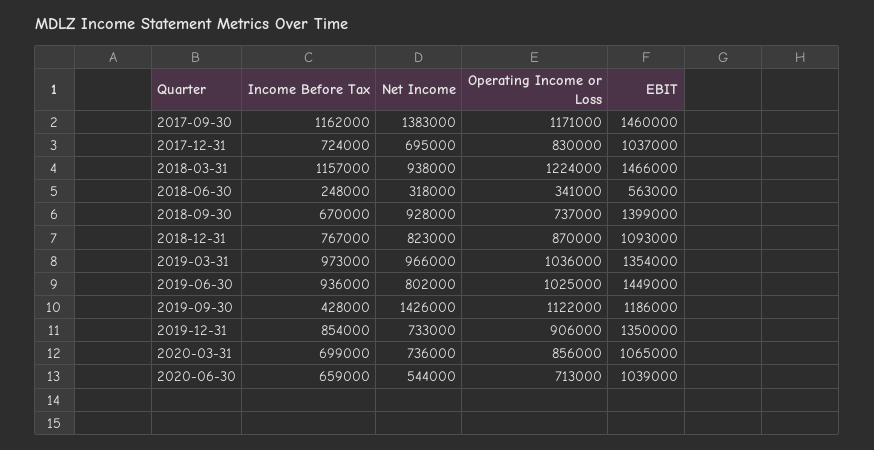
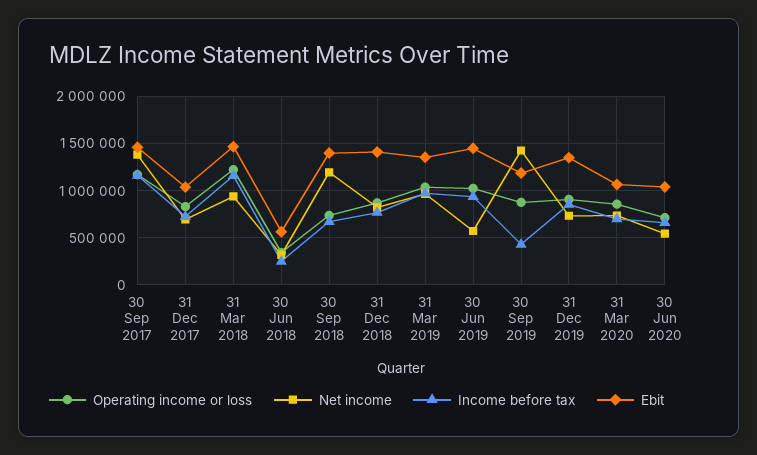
  {
    "Income Before Tax": {
      "2017-09-30": 1162000,
      "2017-12-31": 724000,
      "2018-03-31": 1157000,
      "2018-06-30": 248000,
      "2018-09-30": 670000,
      "2018-12-31": 767000,
      "2019-03-31": 973000,
      "2019-06-30": 936000,
      "2019-09-30": 428000,
      "2019-12-31": 854000,
      "2020-03-31": 699000,
      "2020-06-30": 659000
    },
    "Net Income": {
      "2017-09-30": 1383000,
      "2017-12-31": 695000,
      "2018-03-31": 938000,
      "2018-06-30": 318000,
-     "2018-09-30": 928000,
+     "2018-09-30": 1200000,
      "2018-12-31": 823000,
      "2019-03-31": 966000,
-     "2019-06-30": 802000,
+     "2019-06-30": 600000,
      "2019-09-30": 1426000,
      "2019-12-31": 733000,
      "2020-03-31": 736000,
      "2020-06-30": 544000
    },
    "Operating Income or Loss": {
      "2017-09-30": 1171000,
      "2017-12-31": 830000,
      "2018-03-31": 1224000,
      "2018-06-30": 341000,
      "2018-09-30": 737000,
      "2018-12-31": 870000,
      "2019-03-31": 1036000,
      "2019-06-30": 1025000,
-     "2019-09-30": 1122000,
+     "2019-09-30": 900000,
      "2019-12-31": 906000,
      "2020-03-31": 856000,
      "2020-06-30": 713000
    },
    "EBIT": {
      "2017-09-30": 1460000,
      "2017-12-31": 1037000,
      "2018-03-31": 1466000,
      "2018-06-30": 563000,
      "2018-09-30": 1399000,
-     "2018-12-31": 1093000,
+     "2018-12-31": 1400000,
      "2019-03-31": 1354000,
      "2019-06-30": 1449000,
      "2019-09-30": 1186000,
      "2019-12-31": 1350000,
      "2020-03-31": 1065000,
      "2020-06-30": 1039000
    }
  }

